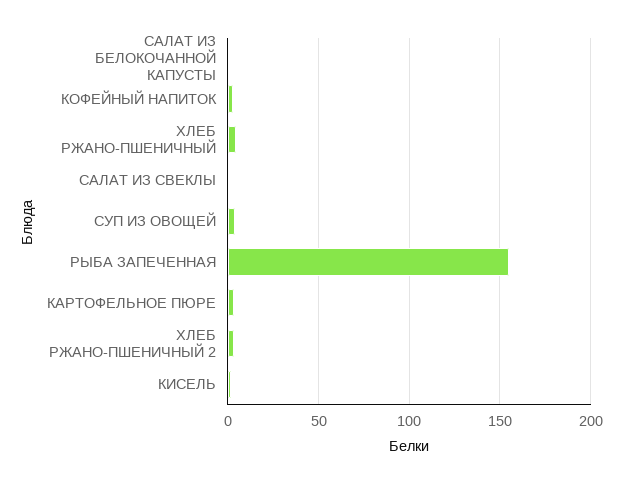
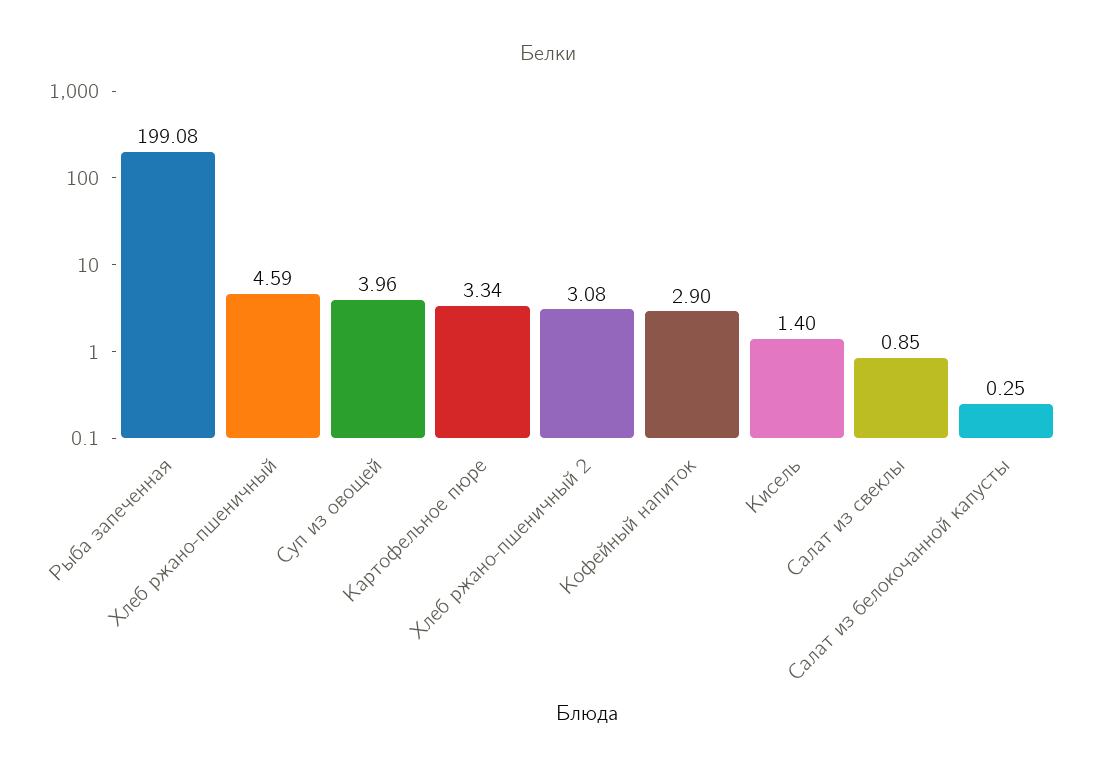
  {
    "САЛАТ ИЗ БЕЛОКОЧАННОЙ КАПУСТЫ": 0.25,
    "КОФЕЙНЫЙ НАПИТОК": 2.9,
    "ХЛЕБ РЖАНО-ПШЕНИЧНЫЙ": 4.59,
    "САЛАТ ИЗ СВЕКЛЫ": 0.85,
    "СУП ИЗ ОВОЩЕЙ": 3.96,
-   "РЫБА ЗАПЕЧЕННАЯ": 155,
+   "РЫБА ЗАПЕЧЕННАЯ": 199.08,
    "КАРТОФЕЛЬНОЕ ПЮРЕ": 3.34,
    "ХЛЕБ РЖАНО-ПШЕНИЧНЫЙ 2": 3.08,
    "КИСЕЛЬ": 1.4
  }

